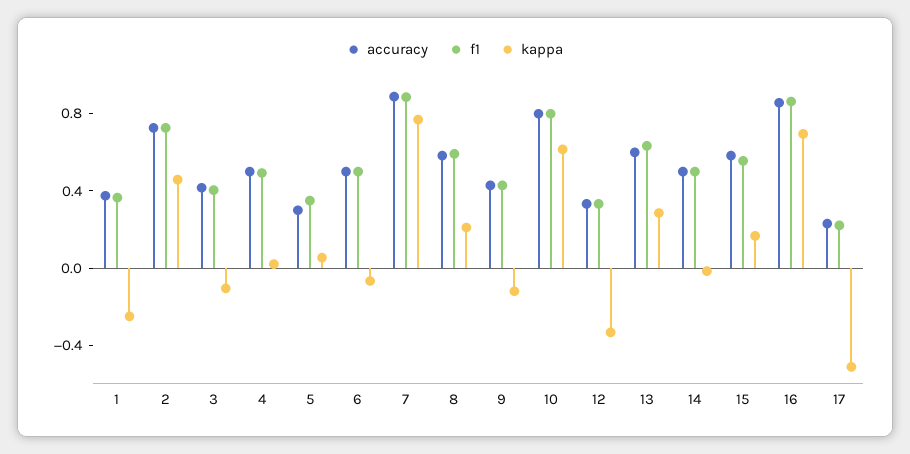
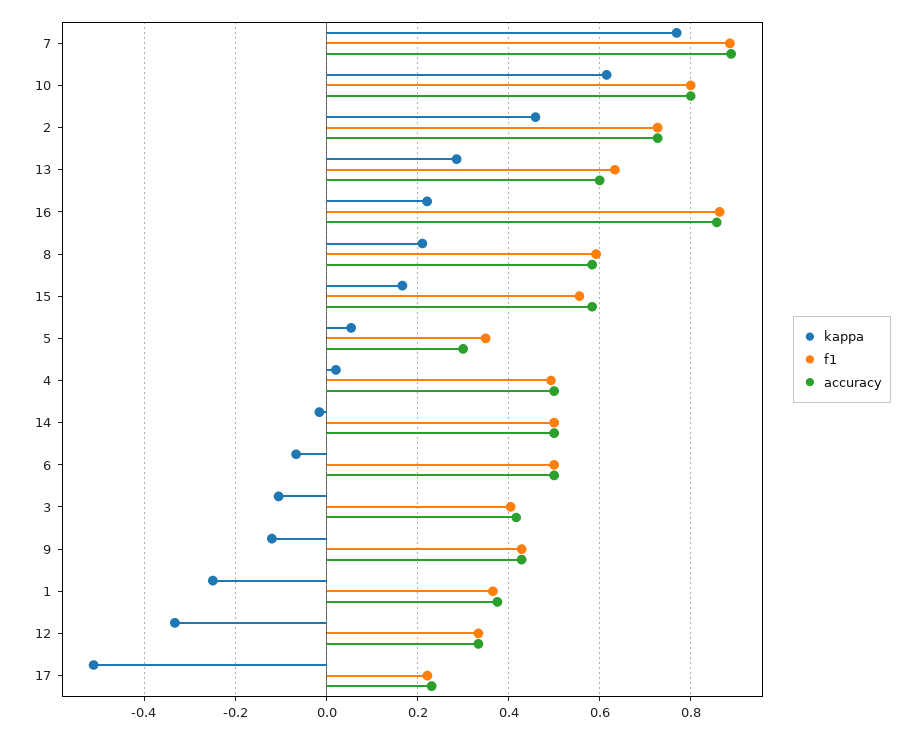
  {
    "accuracy": {
      "1": 0.38,
      "2": 0.72,
      "3": 0.42,
      "4": 0.5,
      "5": 0.3,
      "6": 0.5,
      "7": 0.88,
      "8": 0.58,
      "9": 0.42,
      "10": 0.8,
      "12": 0.34,
      "13": 0.6,
      "14": 0.5,
      "15": 0.58,
      "16": 0.86,
      "17": 0.24
    },
    "f1": {
      "1": 0.36,
      "2": 0.72,
      "3": 0.4,
      "4": 0.5,
      "5": 0.34,
      "6": 0.5,
      "7": 0.88,
      "8": 0.6,
      "9": 0.42,
      "10": 0.8,
      "12": 0.34,
      "13": 0.64,
      "14": 0.5,
      "15": 0.56,
      "16": 0.86,
      "17": 0.22
    },
    "kappa": {
      "1": -0.26,
      "2": 0.46,
      "3": -0.1,
      "4": 0.02,
      "5": 0.06,
      "6": -0.06,
      "7": 0.76,
      "8": 0.22,
      "9": -0.12,
      "10": 0.62,
      "12": -0.34,
      "13": 0.28,
      "14": -0.02,
      "15": 0.16,
-     "16": 0.7,
+     "16": 0.22,
      "17": -0.52
    }
  }

